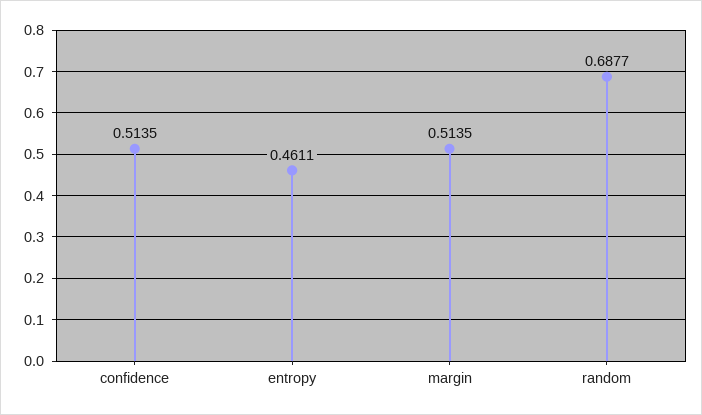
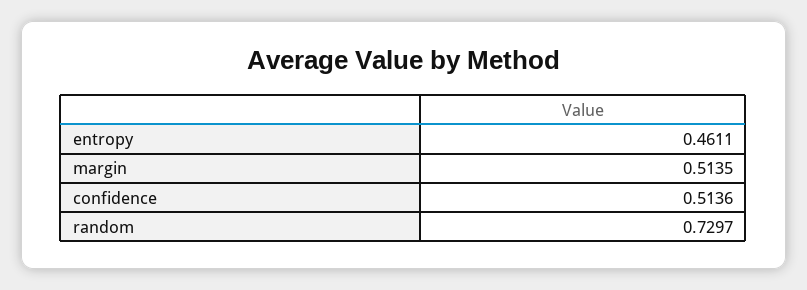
  {
-   "confidence": 0.5135,
+   "confidence": 0.5136,
    "entropy": 0.4611,
    "margin": 0.5135,
-   "random": 0.6877
+   "random": 0.7297
  }

